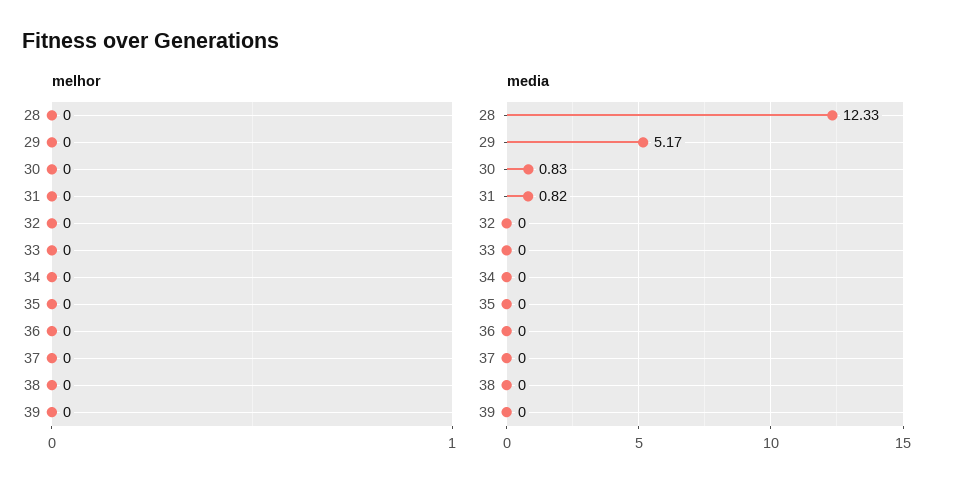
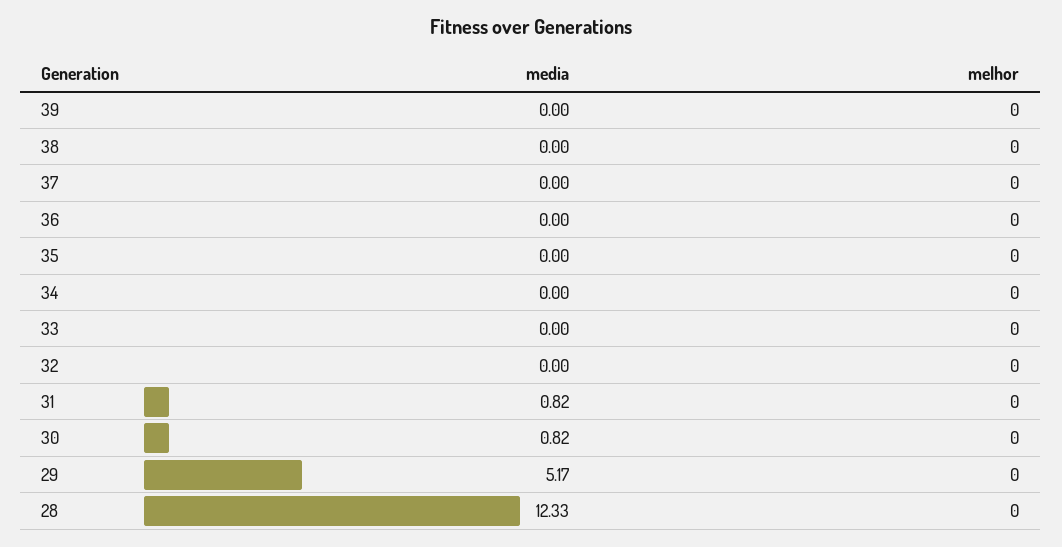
  {
    "melhor": {
      "28": 0,
      "29": 0,
      "30": 0,
      "31": 0,
      "32": 0,
      "33": 0,
      "34": 0,
      "35": 0,
      "36": 0,
      "37": 0,
      "38": 0,
      "39": 0
    },
    "media": {
      "28": 12.33,
      "29": 5.17,
-     "30": 0.83,
+     "30": 0.82,
      "31": 0.82,
      "32": 0,
      "33": 0,
      "34": 0,
      "35": 0,
      "36": 0,
      "37": 0,
      "38": 0,
      "39": 0
    }
  }

